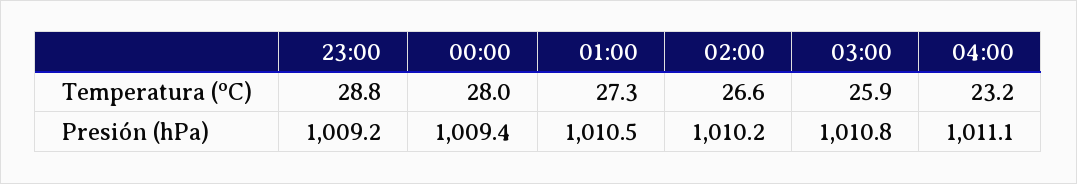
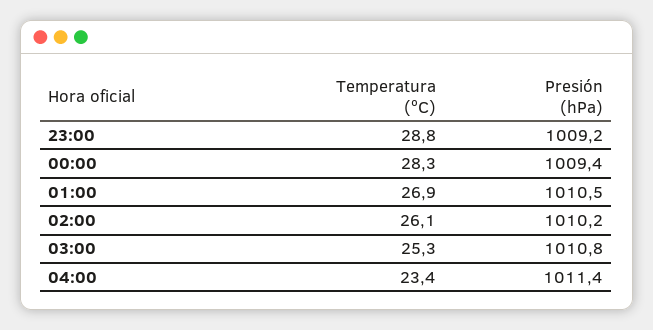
  {
    "23:00": {
      "Temperatura (ºC)": 28.8,
      "Presión (hPa)": 1009.2
    },
    "00:00": {
-     "Temperatura (ºC)": 28,
+     "Temperatura (ºC)": 28.3,
      "Presión (hPa)": 1009.4
    },
    "01:00": {
-     "Temperatura (ºC)": 27.3,
+     "Temperatura (ºC)": 26.9,
      "Presión (hPa)": 1010.5
    },
    "02:00": {
-     "Temperatura (ºC)": 26.6,
+     "Temperatura (ºC)": 26.1,
      "Presión (hPa)": 1010.2
    },
    "03:00": {
-     "Temperatura (ºC)": 25.9,
+     "Temperatura (ºC)": 25.3,
      "Presión (hPa)": 1010.8
    },
    "04:00": {
-     "Temperatura (ºC)": 23.2,
+     "Temperatura (ºC)": 23.4,
-     "Presión (hPa)": 1011.1
+     "Presión (hPa)": 1011.4
    }
  }

